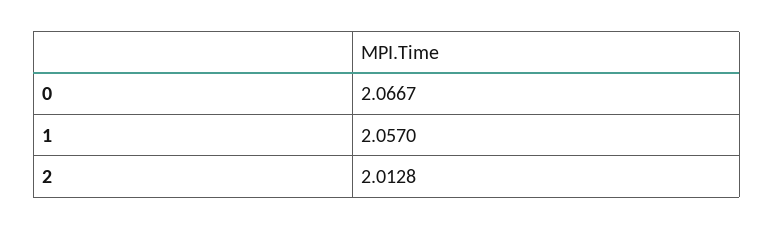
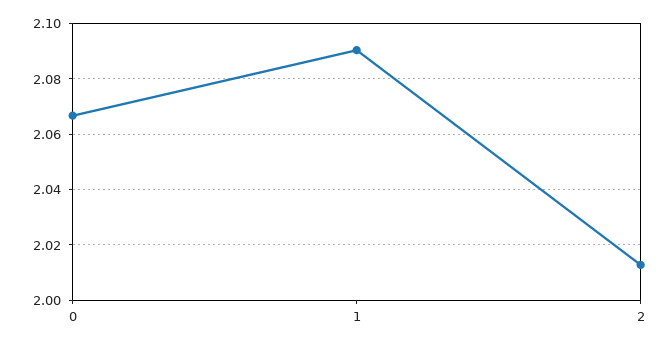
  {
    "0": 2.0667,
-   "1": 2.057,
+   "1": 2.09,
    "2": 2.0128
  }

